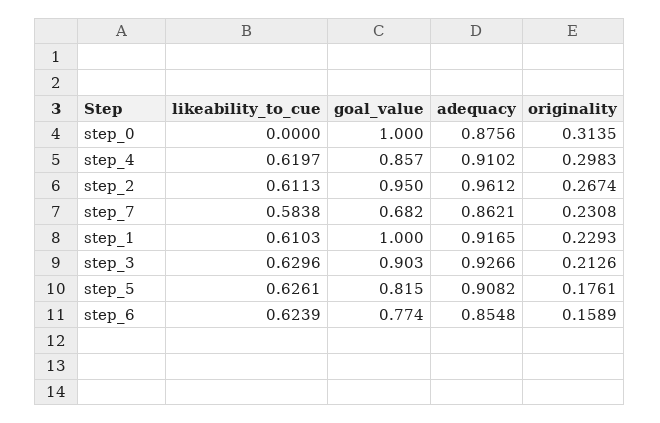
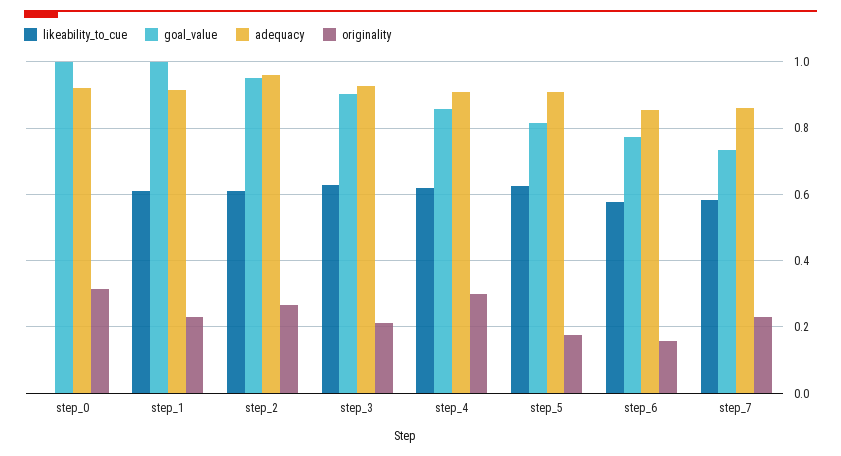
  {
    "likeability_to_cue": {
      "step_0": 0,
      "step_4": 0.6197,
      "step_2": 0.6113,
      "step_7": 0.5838,
      "step_1": 0.6103,
      "step_3": 0.6296,
      "step_5": 0.6261,
-     "step_6": 0.6239
+     "step_6": 0.58
    },
    "goal_value": {
      "step_0": 1,
      "step_4": 0.857,
      "step_2": 0.95,
-     "step_7": 0.682,
+     "step_7": 0.74,
      "step_1": 1,
      "step_3": 0.903,
      "step_5": 0.815,
      "step_6": 0.774
    },
    "adequacy": {
-     "step_0": 0.8756,
+     "step_0": 0.92,
      "step_4": 0.9102,
      "step_2": 0.9612,
      "step_7": 0.8621,
      "step_1": 0.9165,
      "step_3": 0.9266,
      "step_5": 0.9082,
      "step_6": 0.8548
    },
    "originality": {
      "step_0": 0.3135,
      "step_4": 0.2983,
      "step_2": 0.2674,
      "step_7": 0.2308,
      "step_1": 0.2293,
      "step_3": 0.2126,
      "step_5": 0.1761,
      "step_6": 0.1589
    }
  }

